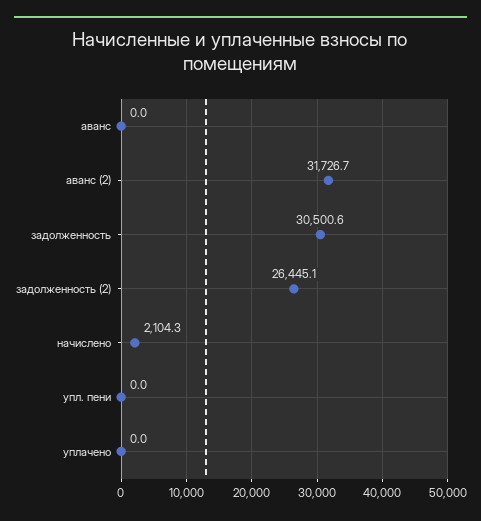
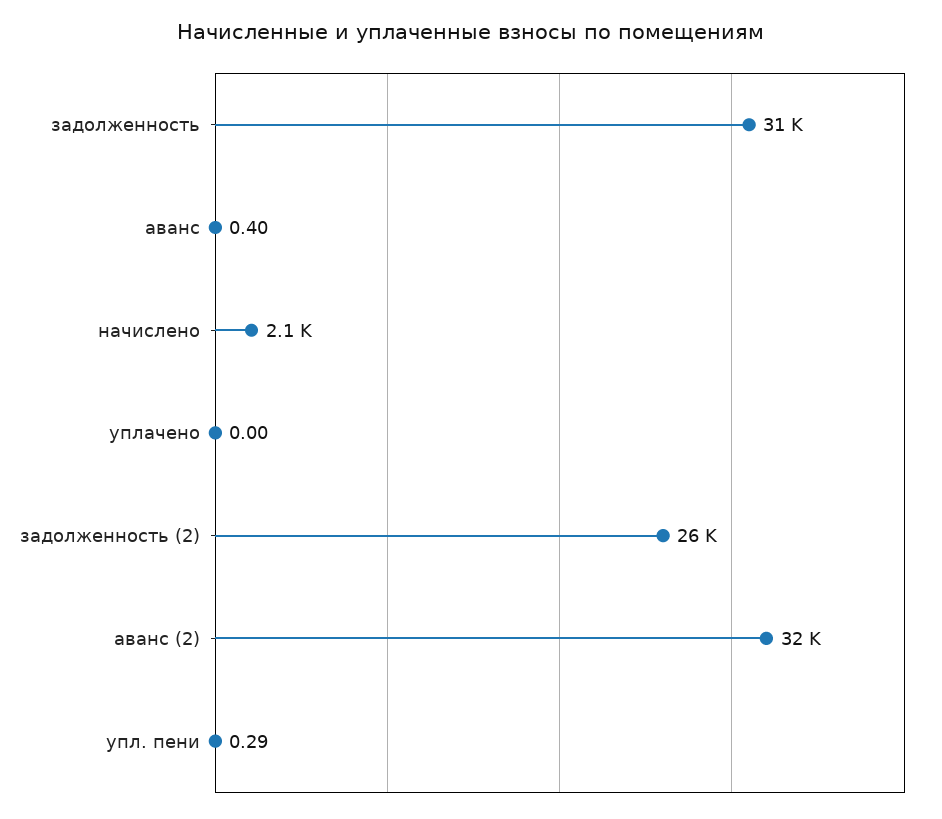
  {
-   "аванс": 0,
+   "аванс": 0.4,
    "аванс (2)": 31726.7,
    "задолженность": 30500.6,
    "задолженность (2)": 26445.1,
    "начислено": 2104.3,
-   "упл. пени": 0,
+   "упл. пени": 0.29,
    "уплачено": 0
  }

